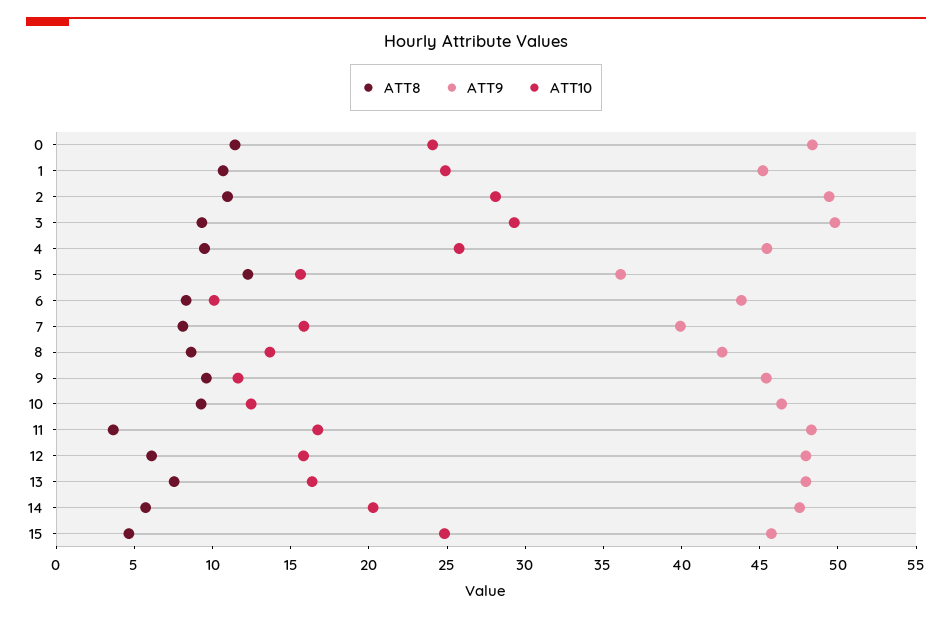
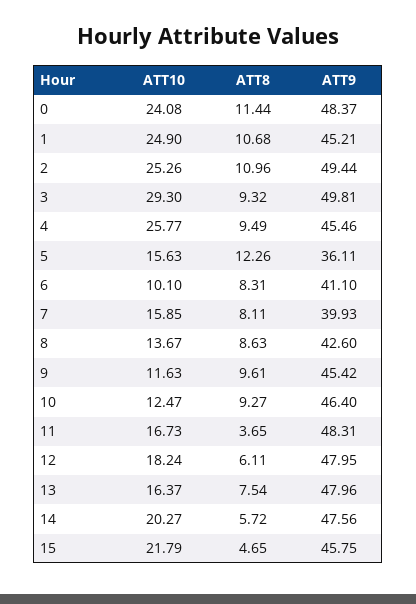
  {
    "ATT8": {
      "0": 11.44,
      "1": 10.68,
      "2": 10.96,
      "3": 9.32,
      "4": 9.49,
      "5": 12.26,
      "6": 8.31,
      "7": 8.11,
      "8": 8.63,
      "9": 9.61,
      "10": 9.27,
      "11": 3.65,
      "12": 6.11,
      "13": 7.54,
      "14": 5.72,
      "15": 4.65
    },
    "ATT9": {
      "0": 48.37,
      "1": 45.21,
      "2": 49.44,
      "3": 49.81,
      "4": 45.46,
      "5": 36.11,
-     "6": 44,
+     "6": 41.1,
      "7": 39.93,
      "8": 42.6,
      "9": 45.42,
      "10": 46.4,
      "11": 48.31,
      "12": 47.95,
      "13": 47.96,
      "14": 47.56,
      "15": 45.75
    },
    "ATT10": {
      "0": 24.08,
      "1": 24.9,
-     "2": 28,
+     "2": 25.26,
      "3": 29.3,
      "4": 25.77,
      "5": 15.63,
      "6": 10.1,
      "7": 15.85,
      "8": 13.67,
      "9": 11.63,
      "10": 12.47,
      "11": 16.73,
-     "12": 16,
+     "12": 18.24,
      "13": 16.37,
      "14": 20.27,
-     "15": 25
+     "15": 21.79
    }
  }

